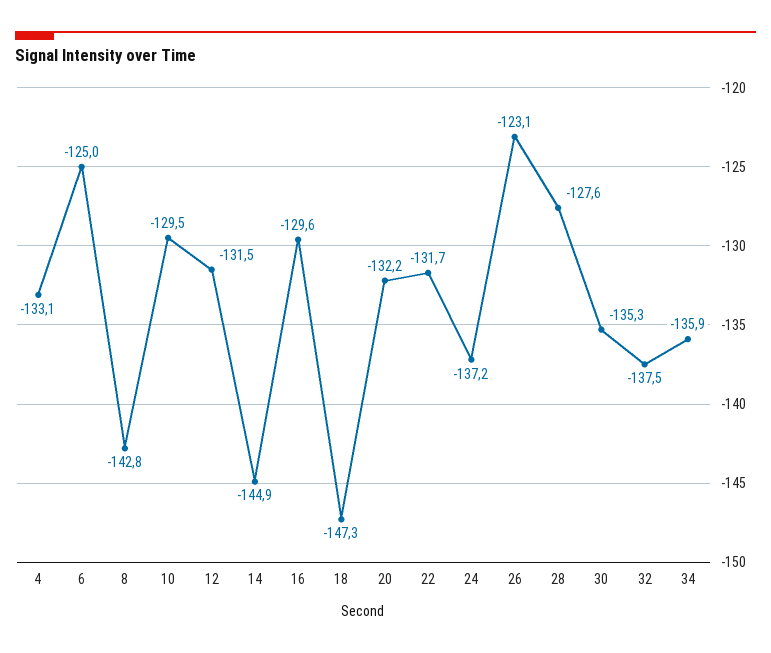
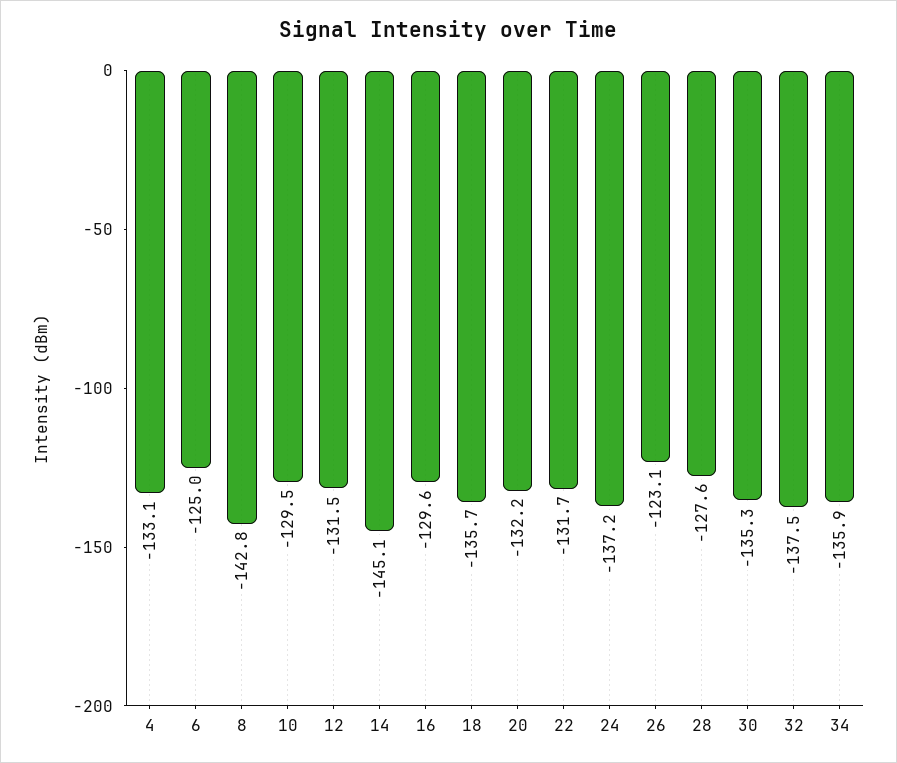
  {
    "4": -133.1,
    "6": -125,
    "8": -142.8,
    "10": -129.5,
    "12": -131.5,
-   "14": -144.9,
+   "14": -145.1,
    "16": -129.6,
-   "18": -147.3,
+   "18": -135.7,
    "20": -132.2,
    "22": -131.7,
    "24": -137.2,
    "26": -123.1,
    "28": -127.6,
    "30": -135.3,
    "32": -137.5,
    "34": -135.9
  }

